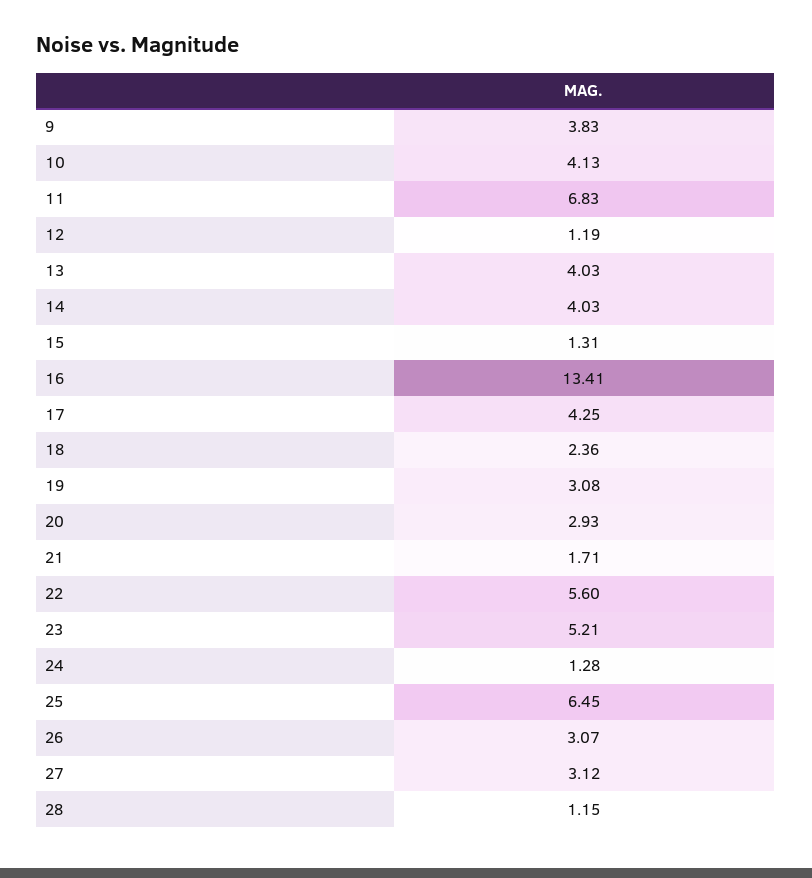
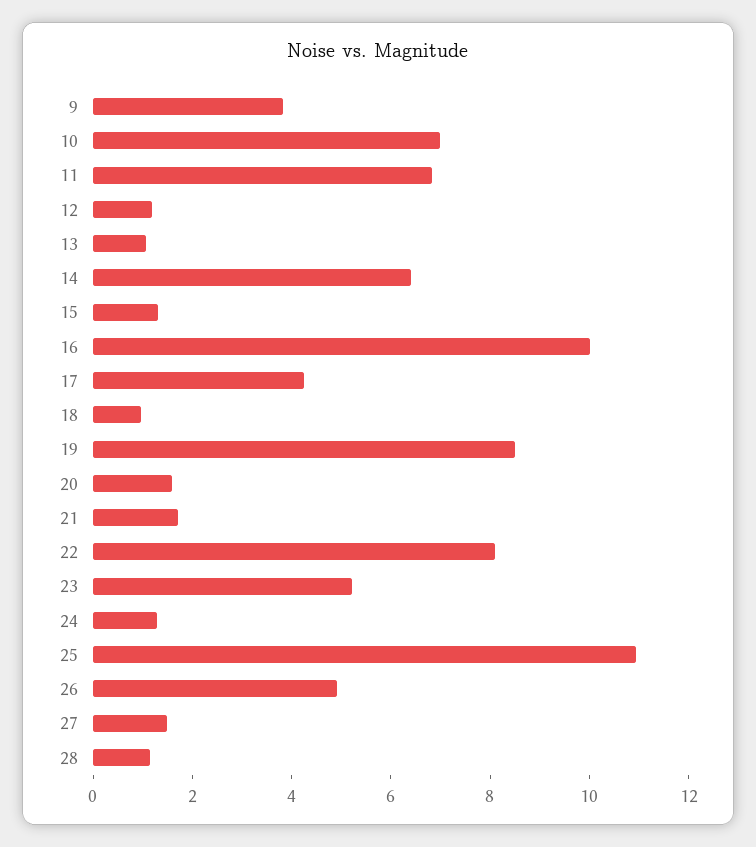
  {
    "9": 3.83,
-   "10": 4.13,
+   "10": 7,
    "11": 6.83,
    "12": 1.19,
-   "13": 4.03,
+   "13": 1,
-   "14": 4.03,
+   "14": 6.5,
    "15": 1.31,
-   "16": 13.41,
+   "16": 10,
    "17": 4.25,
-   "18": 2.36,
+   "18": 1,
-   "19": 3.08,
+   "19": 8.5,
-   "20": 2.93,
+   "20": 1.5,
    "21": 1.71,
-   "22": 5.6,
+   "22": 8,
    "23": 5.21,
    "24": 1.28,
-   "25": 6.45,
+   "25": 11,
-   "26": 3.07,
+   "26": 5,
-   "27": 3.12,
+   "27": 1.5,
    "28": 1.15
  }

